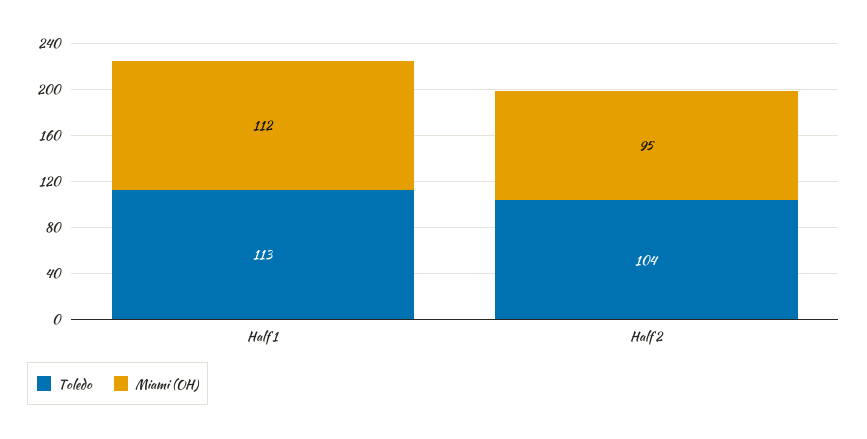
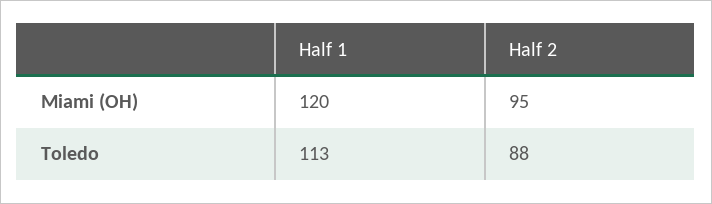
  {
    "Toledo": {
      "Half 1": 113,
-     "Half 2": 104
+     "Half 2": 88
    },
    "Miami (OH)": {
-     "Half 1": 112,
+     "Half 1": 120,
      "Half 2": 95
    }
  }

